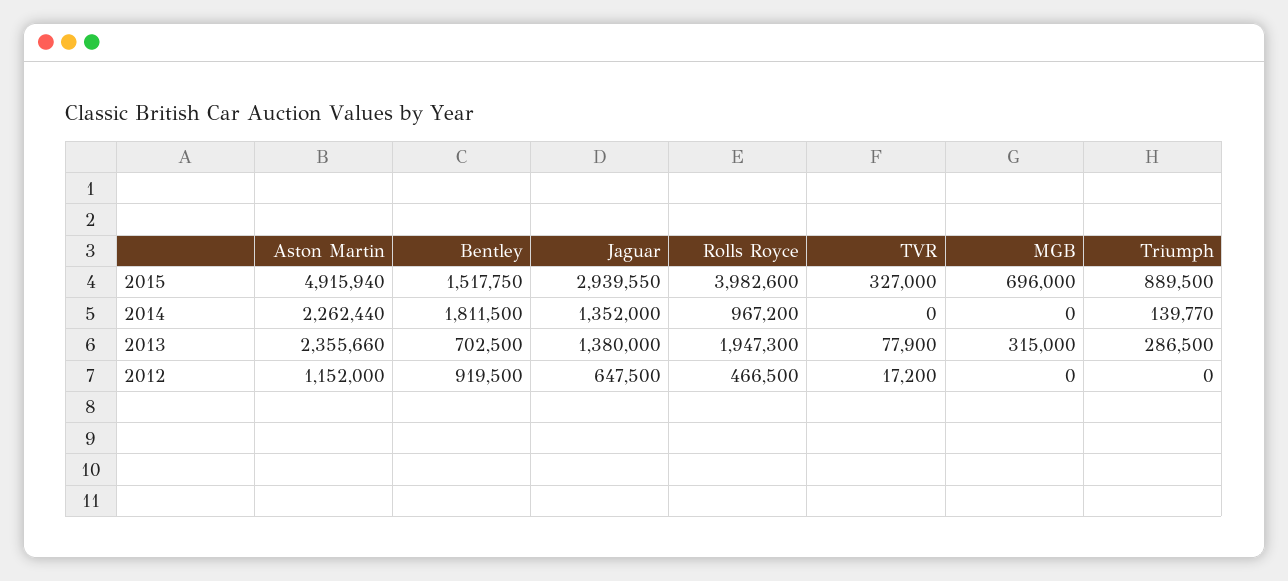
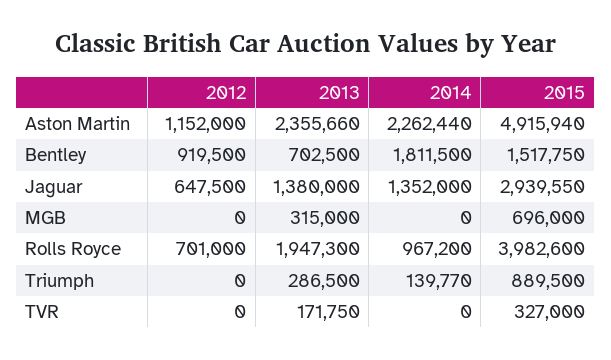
  {
    "Aston Martin": {
      "2015": 4915940,
      "2014": 2262440,
      "2013": 2355660,
      "2012": 1152000
    },
    "Bentley": {
      "2015": 1517750,
      "2014": 1811500,
      "2013": 702500,
      "2012": 919500
    },
    "Jaguar": {
      "2015": 2939550,
      "2014": 1352000,
      "2013": 1380000,
      "2012": 647500
    },
    "Rolls Royce": {
      "2015": 3982600,
      "2014": 967200,
      "2013": 1947300,
-     "2012": 466500
+     "2012": 701000
    },
    "TVR": {
      "2015": 327000,
      "2014": 0,
-     "2013": 77900,
+     "2013": 171750,
-     "2012": 17200
+     "2012": 0
    },
    "MGB": {
      "2015": 696000,
      "2014": 0,
      "2013": 315000,
      "2012": 0
    },
    "Triumph": {
      "2015": 889500,
      "2014": 139770,
      "2013": 286500,
      "2012": 0
    }
  }

